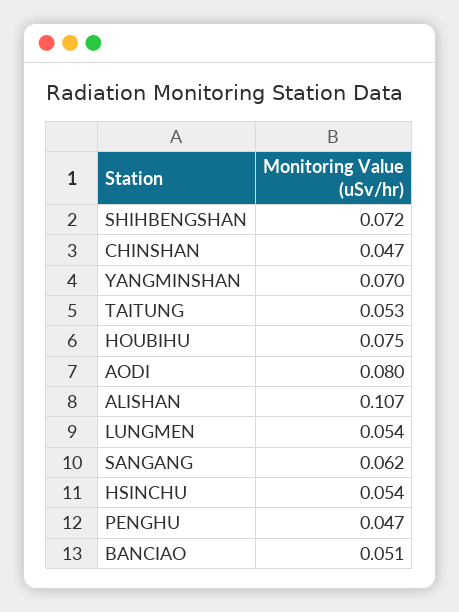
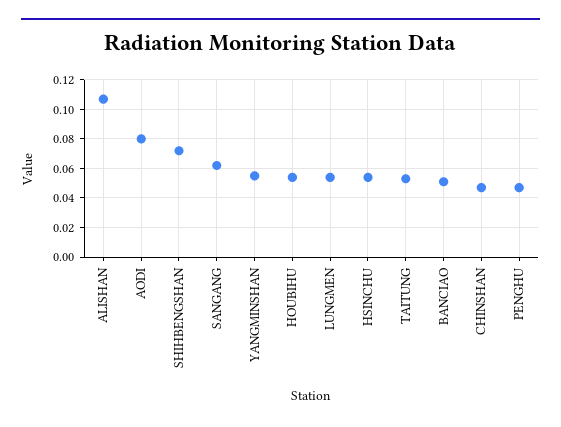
  {
    "SHIHBENGSHAN": 0.072,
    "CHINSHAN": 0.047,
-   "YANGMINSHAN": 0.07,
+   "YANGMINSHAN": 0.055,
    "TAITUNG": 0.053,
-   "HOUBIHU": 0.075,
+   "HOUBIHU": 0.055,
    "AODI": 0.08,
    "ALISHAN": 0.107,
    "LUNGMEN": 0.054,
    "SANGANG": 0.062,
    "HSINCHU": 0.054,
    "PENGHU": 0.047,
    "BANCIAO": 0.051
  }

